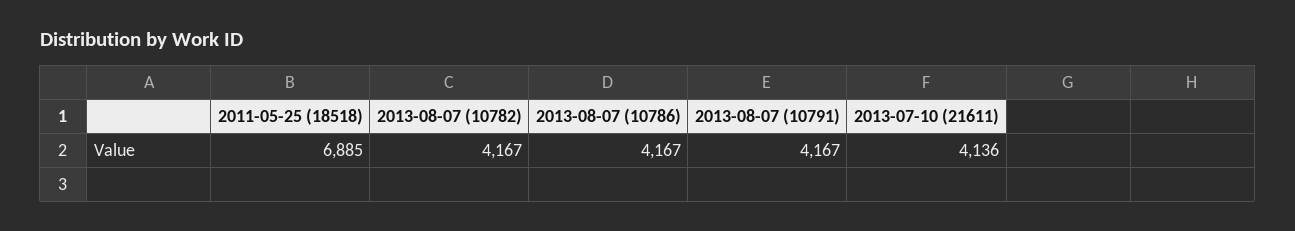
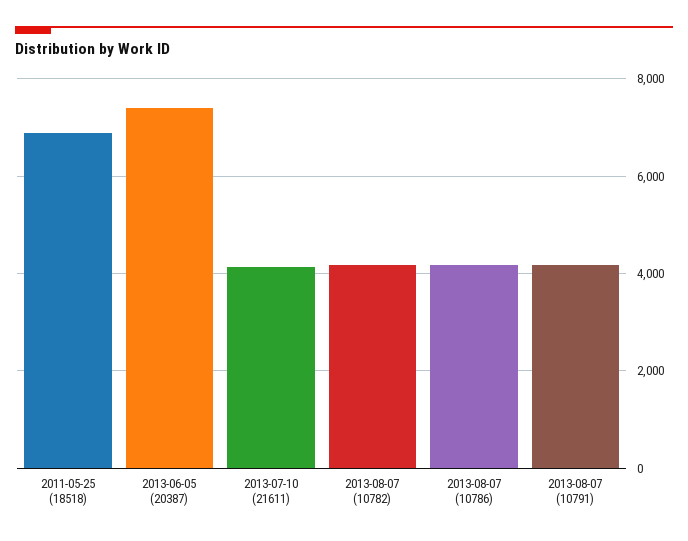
  {
    "2011-05-25 (18518)": 6885,
    "2013-08-07 (10782)": 4167,
    "2013-08-07 (10786)": 4167,
    "2013-08-07 (10791)": 4167,
-   "2013-07-10 (21611)": 4136
+   "2013-07-10 (21611)": 4136,
+   "2013-06-05 (20387)": 7400
  }

